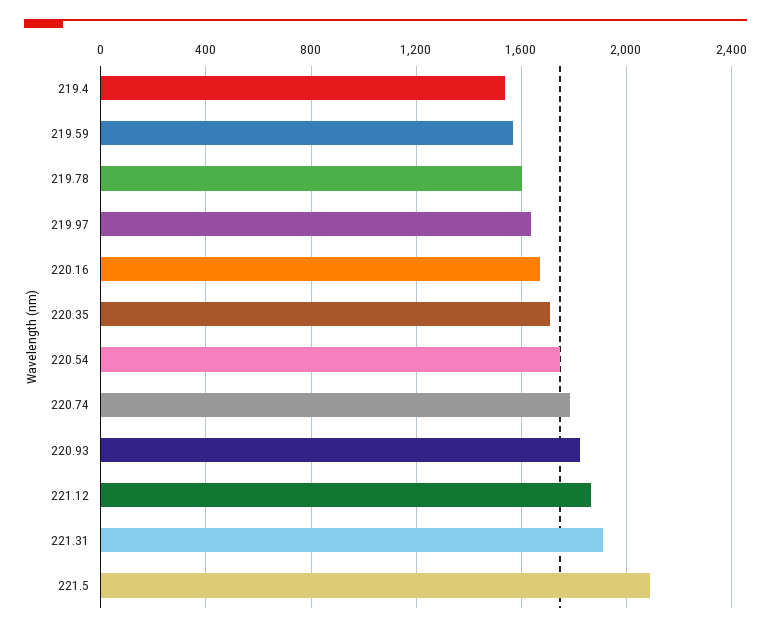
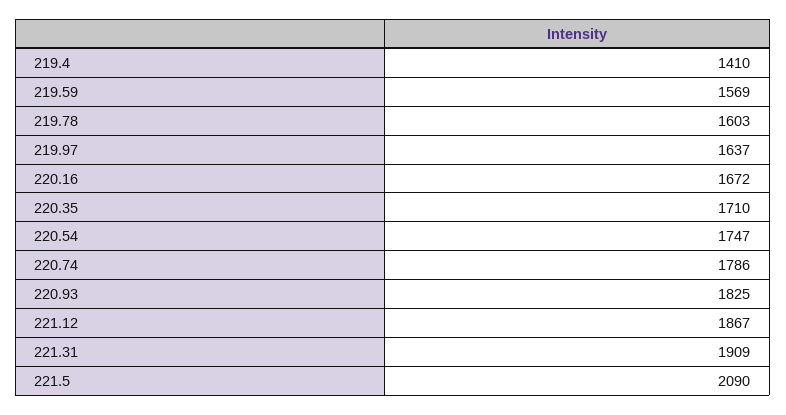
  {
-   "219.4": 1550,
+   "219.4": 1410,
    "219.59": 1569,
    "219.78": 1603,
    "219.97": 1637,
    "220.16": 1672,
    "220.35": 1710,
    "220.54": 1747,
    "220.74": 1786,
    "220.93": 1825,
    "221.12": 1867,
    "221.31": 1909,
    "221.5": 2090
  }

